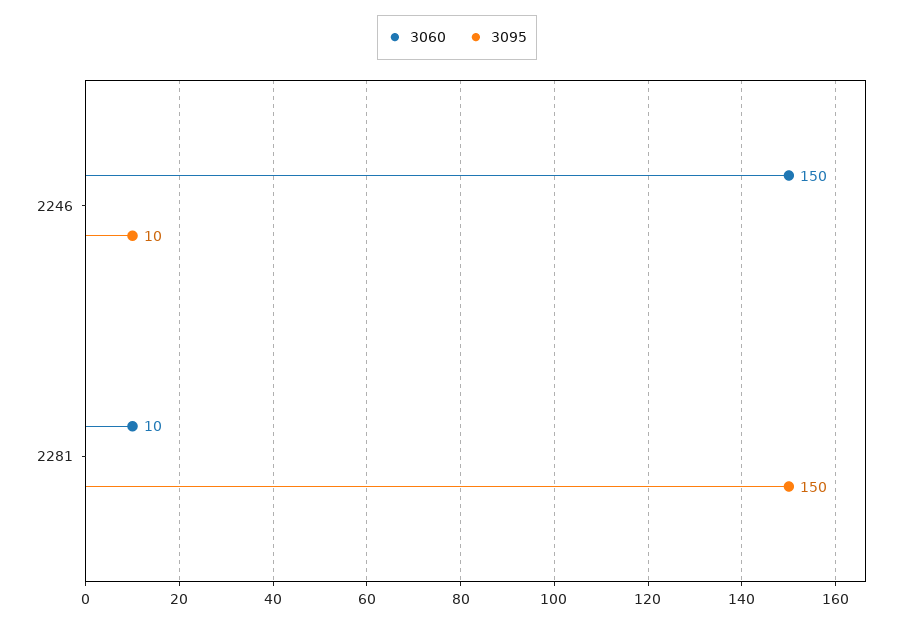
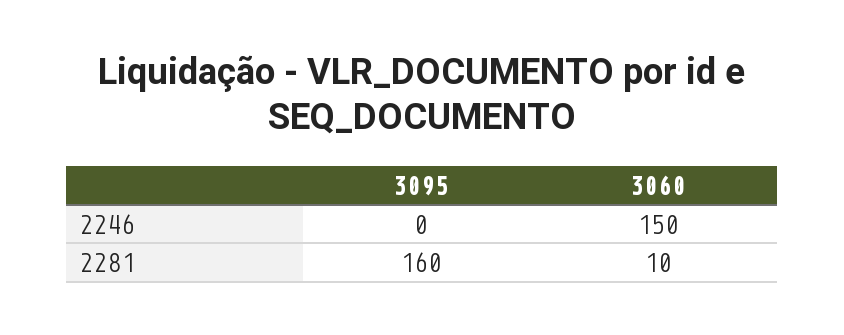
  {
    "3060": {
      "2246": 150,
      "2281": 10
    },
    "3095": {
-     "2246": 10,
+     "2246": 0,
-     "2281": 150
+     "2281": 160
    }
  }

